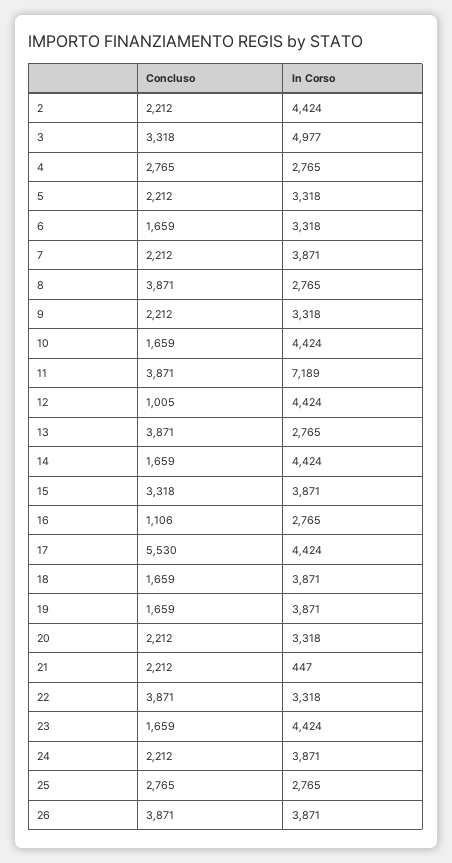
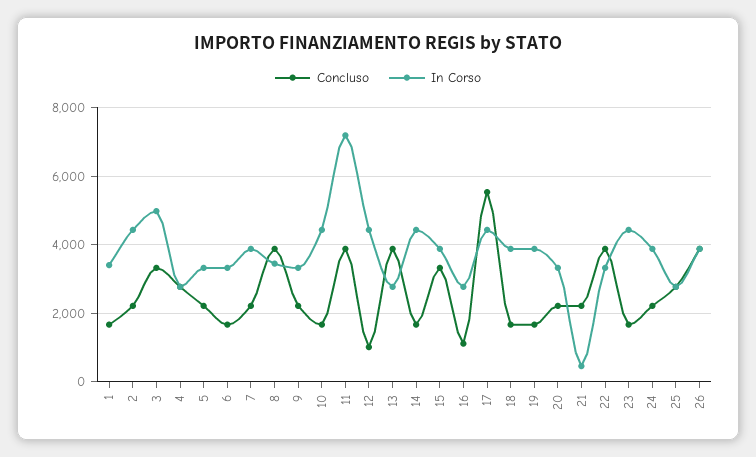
  {
    "Concluso": {
      "2": 2212,
      "3": 3318,
      "4": 2765,
      "5": 2212,
      "6": 1659,
      "7": 2212,
      "8": 3871,
      "9": 2212,
      "10": 1659,
      "11": 3871,
      "12": 1005,
      "13": 3871,
      "14": 1659,
      "15": 3318,
      "16": 1106,
      "17": 5530,
      "18": 1659,
      "19": 1659,
      "20": 2212,
      "21": 2212,
      "22": 3871,
      "23": 1659,
      "24": 2212,
      "25": 2765,
-     "26": 3871
+     "26": 3871,
+     "1": 1600
    },
    "In Corso": {
      "2": 4424,
      "3": 4977,
      "4": 2765,
      "5": 3318,
      "6": 3318,
      "7": 3871,
-     "8": 2765,
+     "8": 3400,
      "9": 3318,
      "10": 4424,
      "11": 7189,
      "12": 4424,
      "13": 2765,
      "14": 4424,
      "15": 3871,
      "16": 2765,
      "17": 4424,
      "18": 3871,
      "19": 3871,
      "20": 3318,
      "21": 447,
      "22": 3318,
      "23": 4424,
      "24": 3871,
      "25": 2765,
-     "26": 3871
+     "26": 3871,
+     "1": 3400
    }
  }

